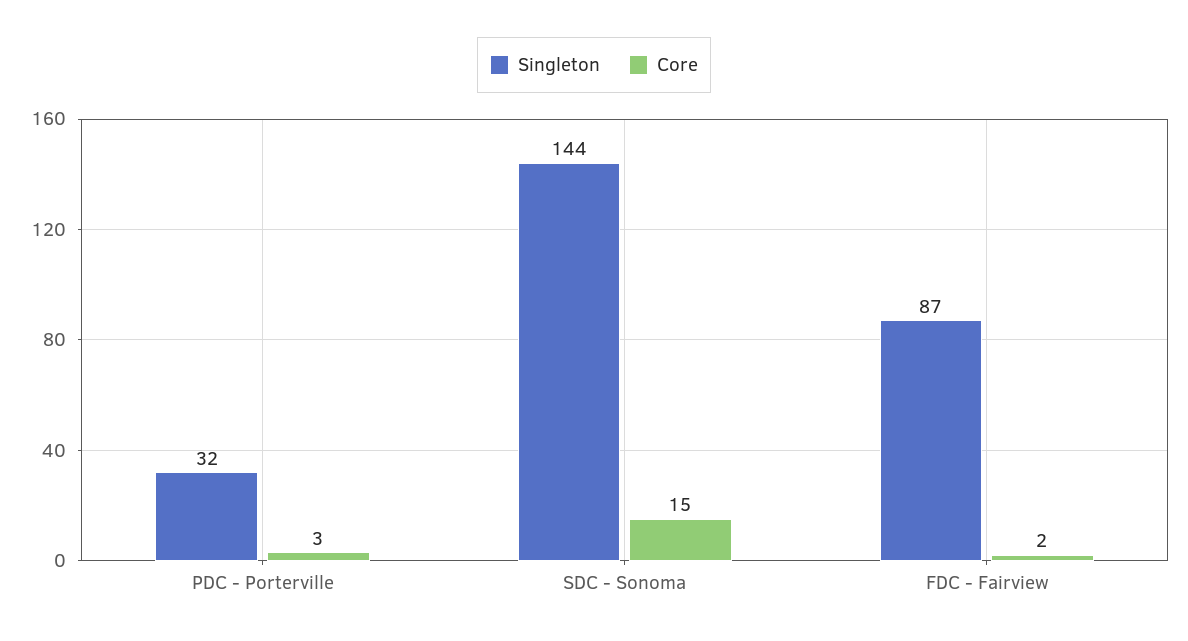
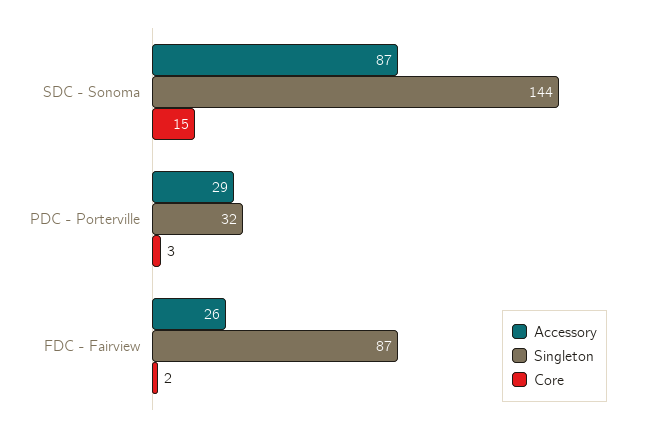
  {
    "Singleton": {
      "PDC - Porterville": 32,
      "SDC - Sonoma": 144,
      "FDC - Fairview": 87
    },
    "Core": {
      "PDC - Porterville": 3,
      "SDC - Sonoma": 15,
      "FDC - Fairview": 2
-   }
+   },
+   "Accessory": {
+     "SDC - Sonoma": 87,
+     "PDC - Porterville": 29,
+     "FDC - Fairview": 26
+   }
  }

